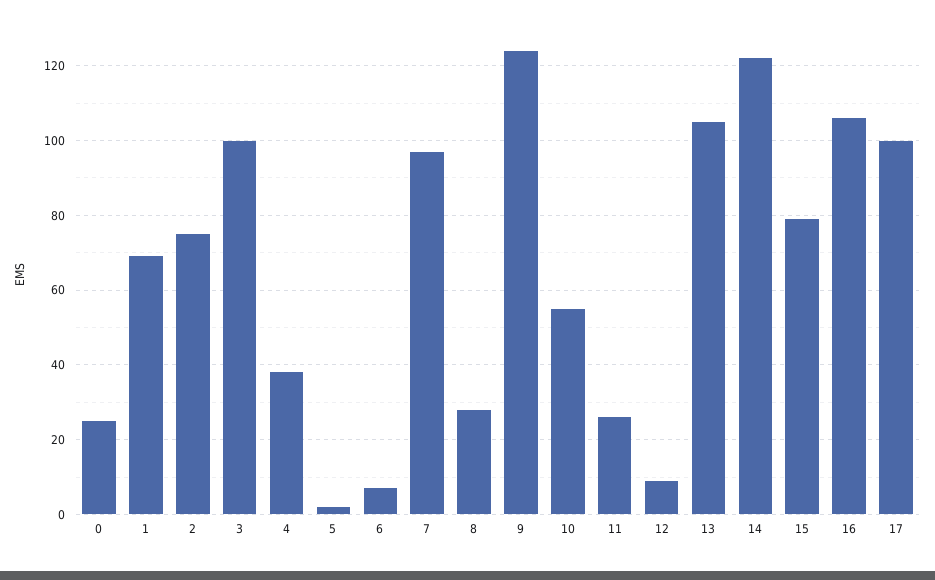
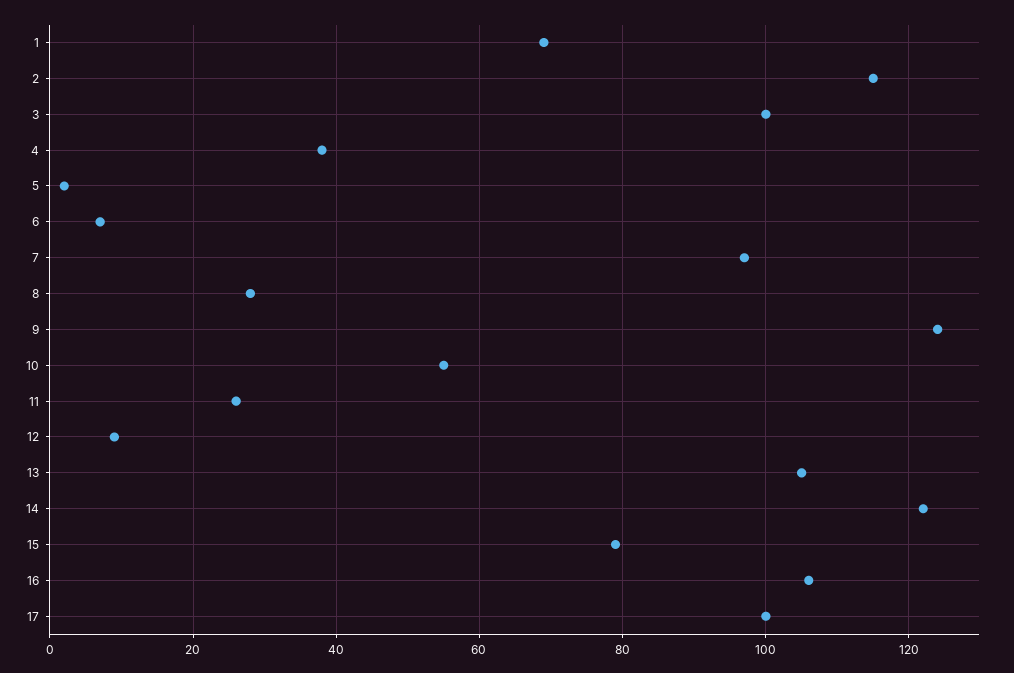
  {
-   "0": 25,
    "1": 70,
-   "2": 75,
+   "2": 115,
    "3": 100,
    "4": 40,
    "5": 0,
    "6": 5,
    "7": 95,
    "8": 30,
    "9": 125,
    "10": 55,
    "11": 25,
    "12": 10,
    "13": 105,
    "14": 120,
    "15": 80,
    "16": 105,
    "17": 100
  }

